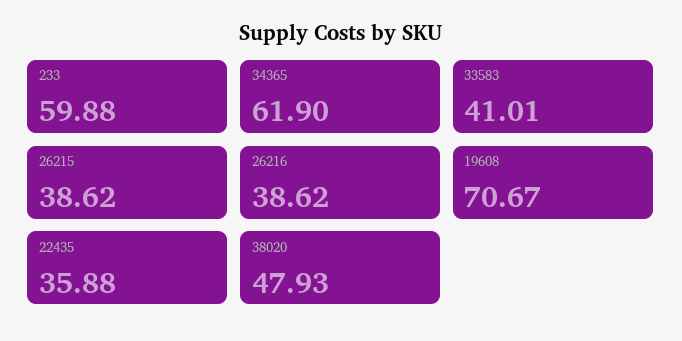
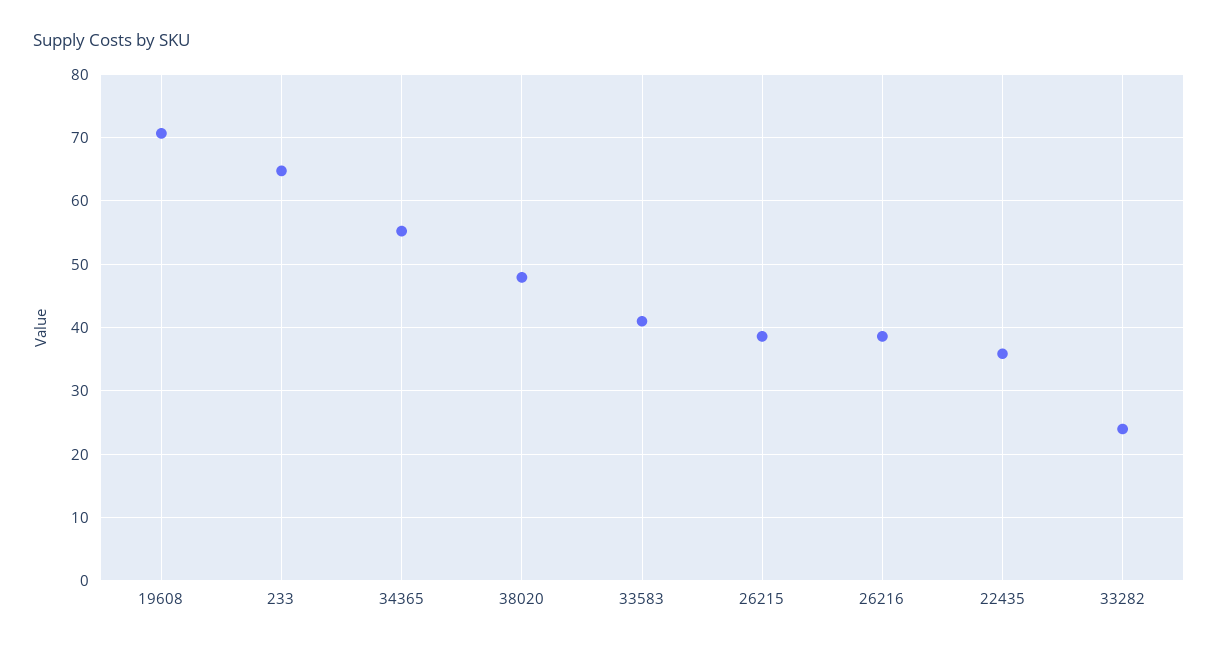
  {
-   "233": 59.88,
+   "233": 65,
-   "34365": 61.9,
+   "34365": 55,
    "33583": 41.01,
    "26215": 38.62,
    "26216": 38.62,
    "19608": 70.67,
    "22435": 35.88,
-   "38020": 47.93
+   "38020": 47.93,
+   "33282": 24
  }

